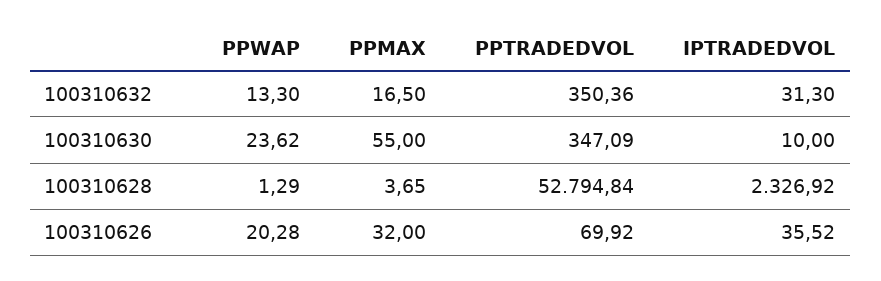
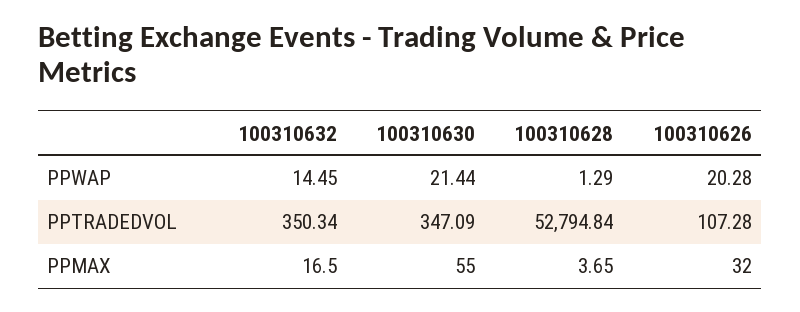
  {
    "PPWAP": {
-     "100310632": 13.3,
+     "100310632": 14.45,
-     "100310630": 23.62,
+     "100310630": 21.44,
      "100310628": 1.29,
      "100310626": 20.28
    },
    "PPMAX": {
      "100310632": 16.5,
      "100310630": 55,
      "100310628": 3.65,
      "100310626": 32
    },
    "PPTRADEDVOL": {
-     "100310632": 350.36,
+     "100310632": 350.34,
      "100310630": 347.09,
      "100310628": 52794.84,
-     "100310626": 69.92
+     "100310626": 107.28
-   },
+   }
-   "IPTRADEDVOL": {
-     "100310632": 31.3,
-     "100310630": 10,
-     "100310628": 2326.92,
-     "100310626": 35.52
-   }
  }

